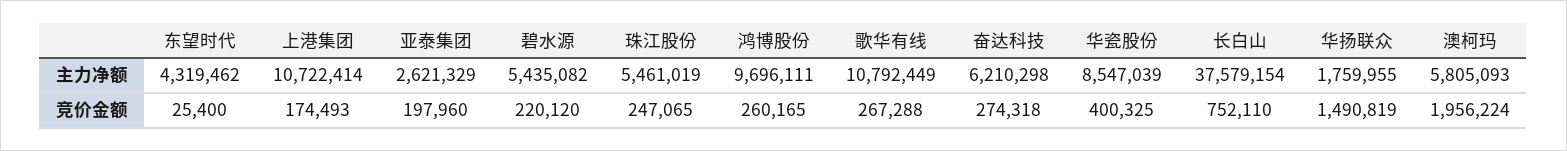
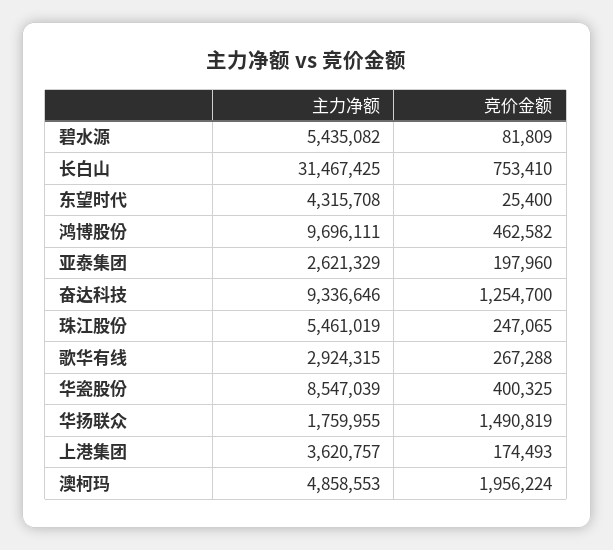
  {
    "东望时代": {
-     "主力净额": 4319462,
+     "主力净额": 4315708,
      "竞价金额": 25400
    },
    "上港集团": {
-     "主力净额": 10722414,
+     "主力净额": 3620757,
      "竞价金额": 174493
    },
    "亚泰集团": {
      "主力净额": 2621329,
      "竞价金额": 197960
    },
    "碧水源": {
      "主力净额": 5435082,
-     "竞价金额": 220120
+     "竞价金额": 81809
    },
    "珠江股份": {
      "主力净额": 5461019,
      "竞价金额": 247065
    },
    "鸿博股份": {
      "主力净额": 9696111,
-     "竞价金额": 260165
+     "竞价金额": 462582
    },
    "歌华有线": {
-     "主力净额": 10792449,
+     "主力净额": 2924315,
      "竞价金额": 267288
    },
    "奋达科技": {
-     "主力净额": 6210298,
+     "主力净额": 9336646,
-     "竞价金额": 274318
+     "竞价金额": 1254700
    },
    "华瓷股份": {
      "主力净额": 8547039,
      "竞价金额": 400325
    },
    "长白山": {
-     "主力净额": 37579154,
+     "主力净额": 31467425,
-     "竞价金额": 752110
+     "竞价金额": 753410
    },
    "华扬联众": {
      "主力净额": 1759955,
      "竞价金额": 1490819
    },
    "澳柯玛": {
-     "主力净额": 5805093,
+     "主力净额": 4858553,
      "竞价金额": 1956224
    }
  }

